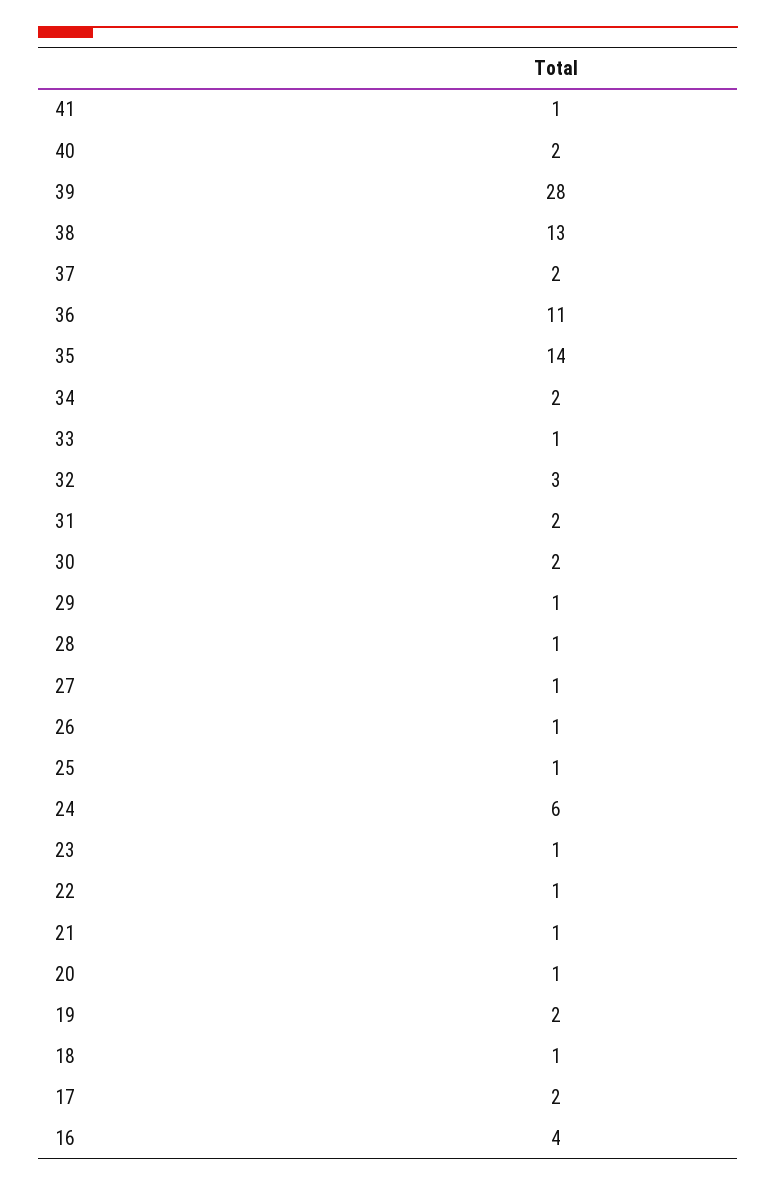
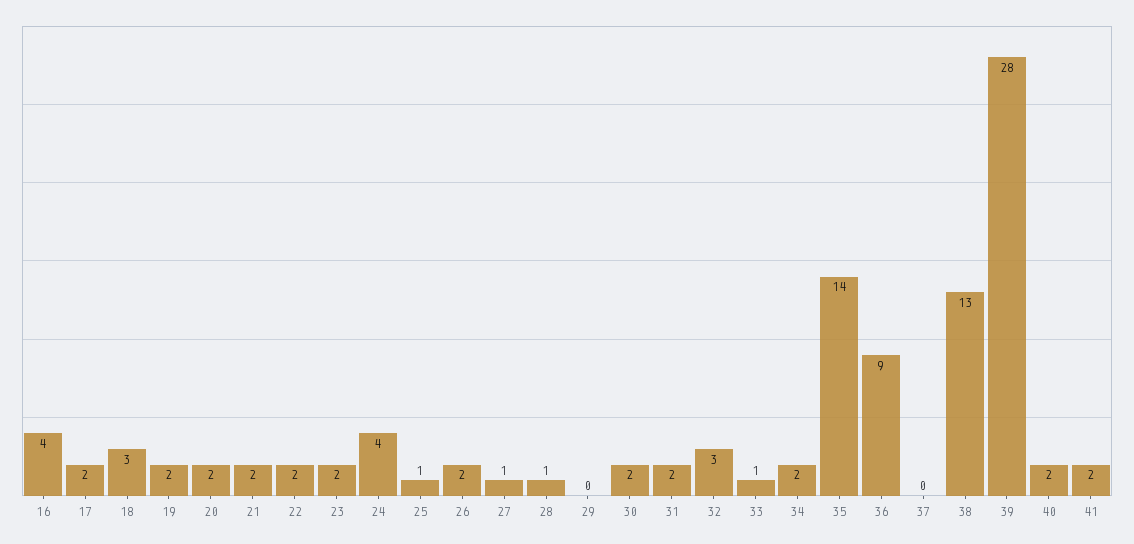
  {
-   "41": 1,
+   "41": 2,
    "40": 2,
    "39": 28,
    "38": 13,
-   "37": 2,
+   "37": 0,
-   "36": 11,
+   "36": 9,
    "35": 14,
    "34": 2,
    "33": 1,
    "32": 3,
    "31": 2,
    "30": 2,
-   "29": 1,
+   "29": 0,
    "28": 1,
    "27": 1,
-   "26": 1,
+   "26": 2,
    "25": 1,
-   "24": 6,
+   "24": 4,
-   "23": 1,
+   "23": 2,
-   "22": 1,
+   "22": 2,
-   "21": 1,
+   "21": 2,
-   "20": 1,
+   "20": 2,
    "19": 2,
-   "18": 1,
+   "18": 3,
    "17": 2,
    "16": 4
  }

